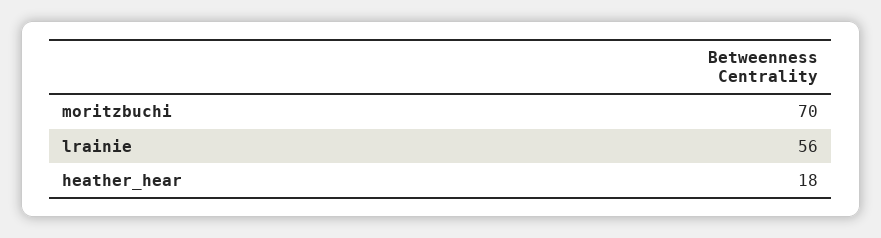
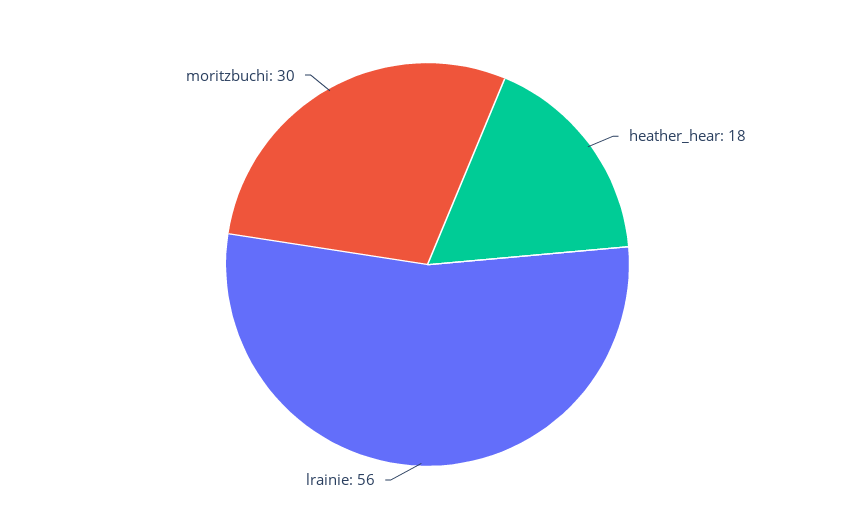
  {
-   "moritzbuchi": 70,
+   "moritzbuchi": 30,
    "lrainie": 56,
    "heather_hear": 18
  }

